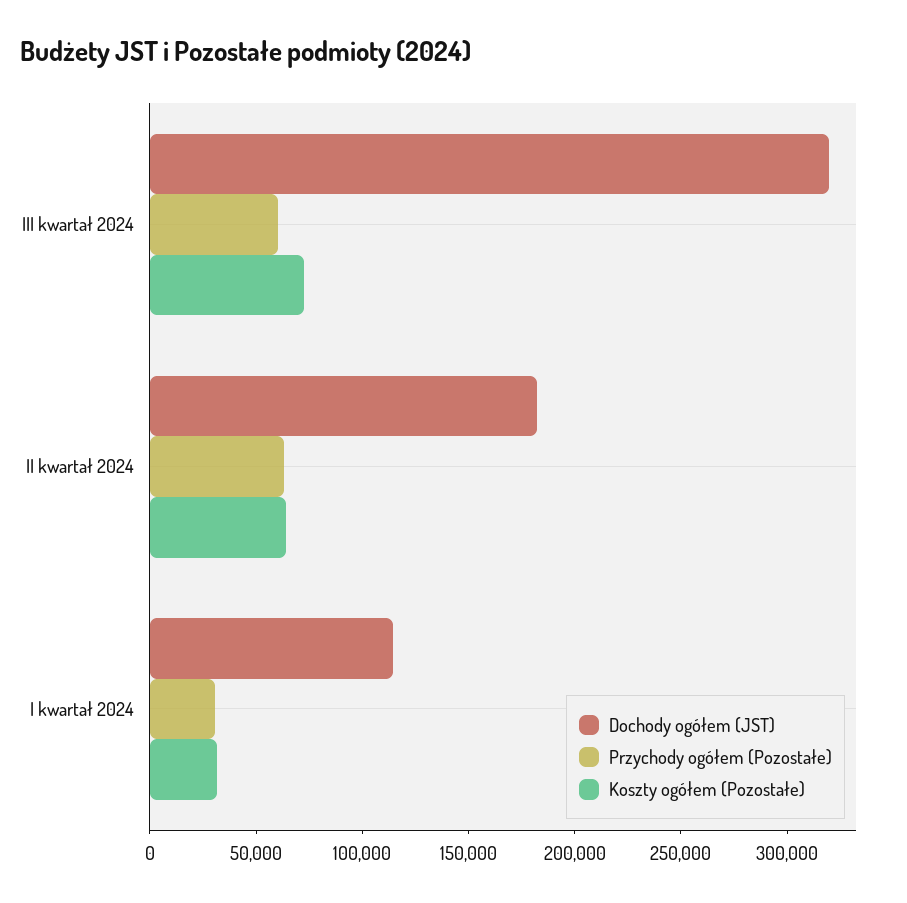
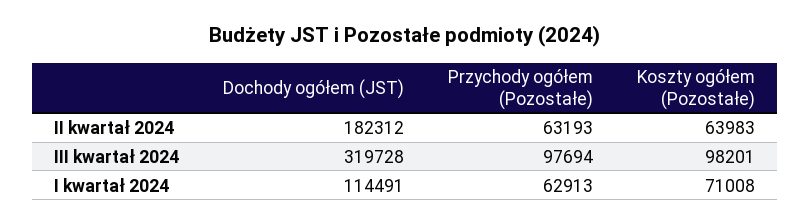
  {
    "Dochody ogółem (JST)": {
      "III kwartał 2024": 319728,
      "II kwartał 2024": 182312,
      "I kwartał 2024": 114491
    },
    "Przychody ogółem (Pozostałe)": {
-     "III kwartał 2024": 60000,
+     "III kwartał 2024": 97694,
      "II kwartał 2024": 63193,
-     "I kwartał 2024": 30000
+     "I kwartał 2024": 62913
    },
    "Koszty ogółem (Pozostałe)": {
-     "III kwartał 2024": 70000,
+     "III kwartał 2024": 98201,
      "II kwartał 2024": 63983,
-     "I kwartał 2024": 30000
+     "I kwartał 2024": 71008
    }
  }

